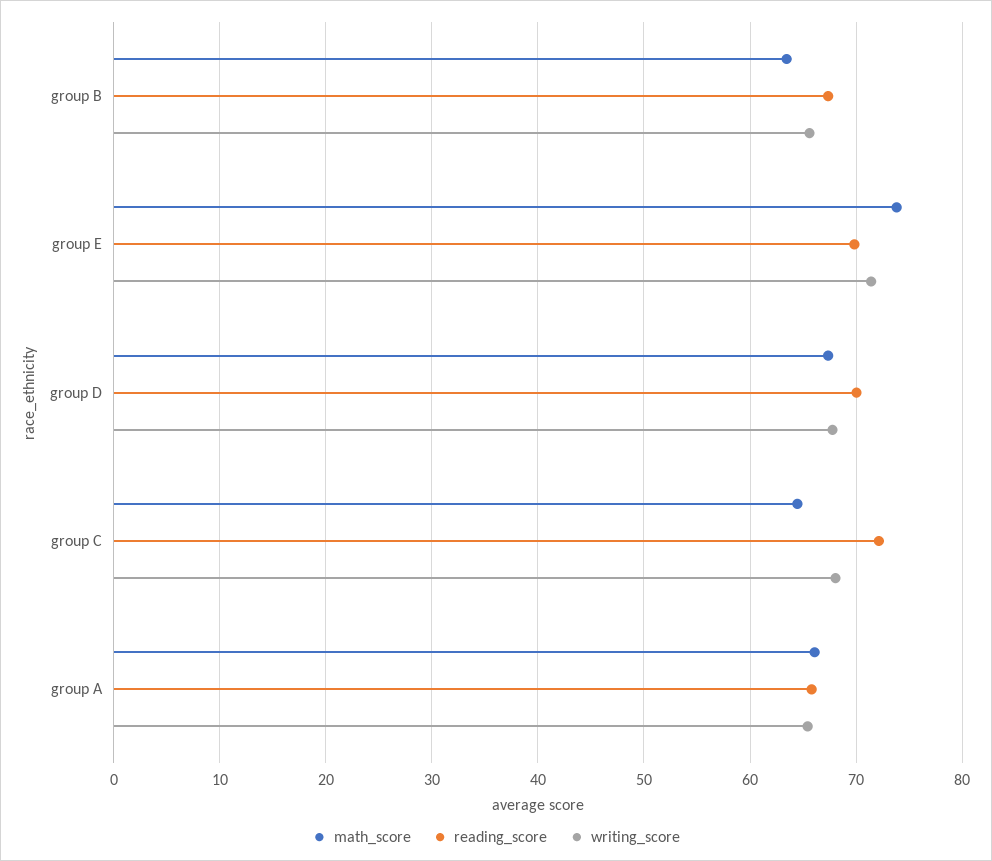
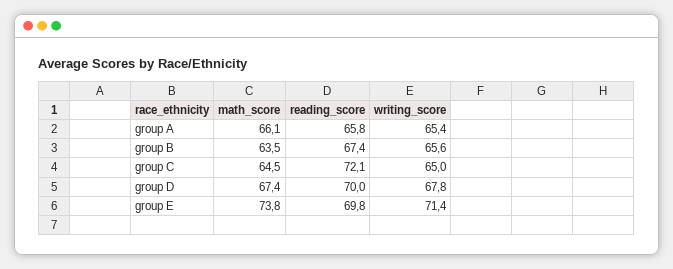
  {
    "math_score": {
      "group B": 63.5,
      "group E": 73.8,
      "group D": 67.4,
      "group C": 64.5,
      "group A": 66.1
    },
    "reading_score": {
      "group B": 67.4,
      "group E": 69.8,
      "group D": 70,
      "group C": 72.1,
      "group A": 65.8
    },
    "writing_score": {
      "group B": 65.6,
      "group E": 71.4,
      "group D": 67.8,
-     "group C": 68,
+     "group C": 65,
      "group A": 65.4
    }
  }

